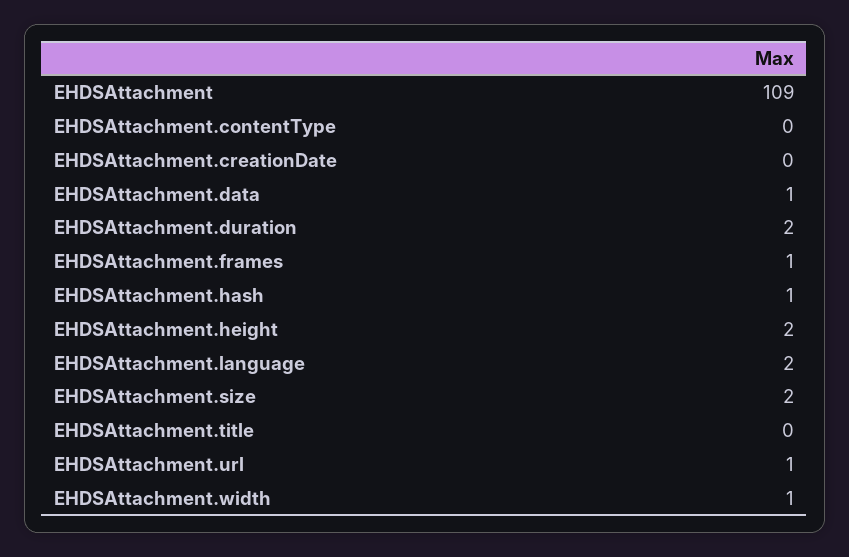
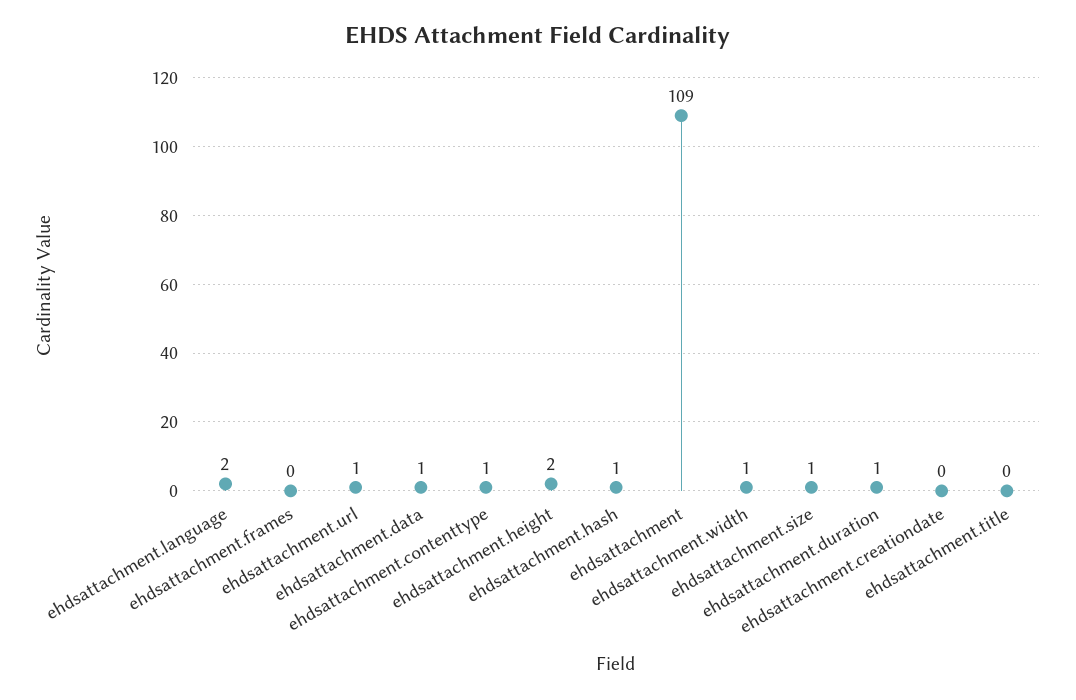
  {
    "EHDSAttachment": 109,
-   "EHDSAttachment.contentType": 0,
+   "EHDSAttachment.contentType": 1,
    "EHDSAttachment.creationDate": 0,
    "EHDSAttachment.data": 1,
-   "EHDSAttachment.duration": 2,
+   "EHDSAttachment.duration": 1,
-   "EHDSAttachment.frames": 1,
+   "EHDSAttachment.frames": 0,
    "EHDSAttachment.hash": 1,
    "EHDSAttachment.height": 2,
    "EHDSAttachment.language": 2,
-   "EHDSAttachment.size": 2,
+   "EHDSAttachment.size": 1,
    "EHDSAttachment.title": 0,
    "EHDSAttachment.url": 1,
    "EHDSAttachment.width": 1
  }

